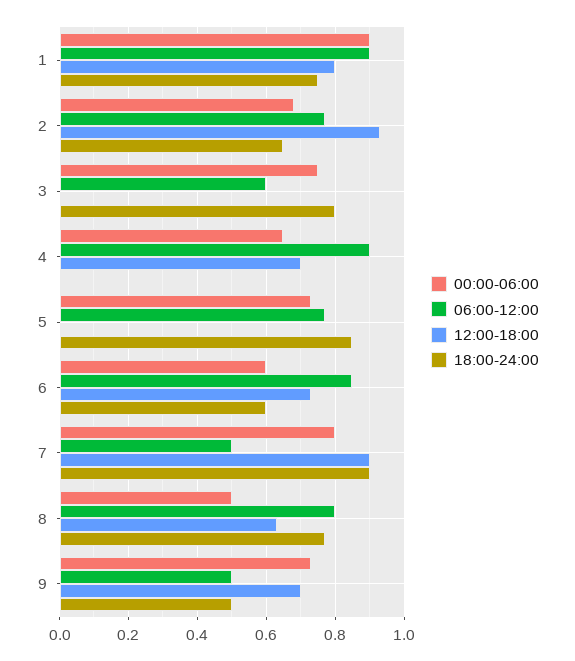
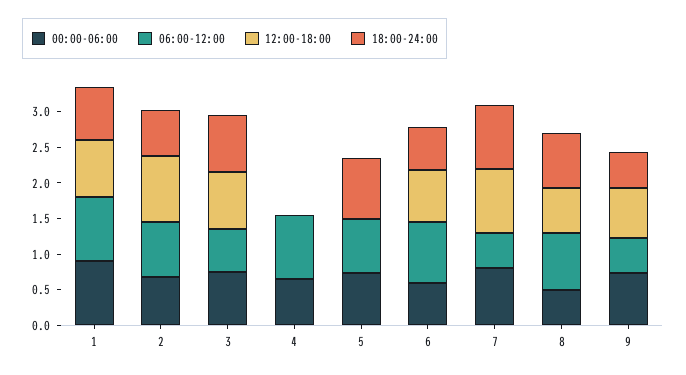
  {
    "00:00-06:00": {
      "1": 0.9,
      "2": 0.7,
      "3": 0.75,
      "4": 0.65,
      "5": 0.75,
      "6": 0.6,
      "7": 0.8,
      "8": 0.5,
      "9": 0.75
    },
    "06:00-12:00": {
      "1": 0.9,
      "2": 0.75,
      "3": 0.6,
      "4": 0.9,
      "5": 0.75,
      "6": 0.85,
      "7": 0.5,
      "8": 0.8,
      "9": 0.5
    },
    "12:00-18:00": {
      "1": 0.8,
      "2": 0.95,
-     "3": 0,
+     "3": 0.75,
-     "4": 0.7,
+     "4": 0,
      "5": 0,
      "6": 0.75,
      "7": 0.9,
      "8": 0.65,
      "9": 0.7
    },
    "18:00-24:00": {
      "1": 0.75,
      "2": 0.65,
      "3": 0.8,
      "4": 0,
      "5": 0.85,
      "6": 0.6,
      "7": 0.9,
      "8": 0.75,
      "9": 0.5
    }
  }

